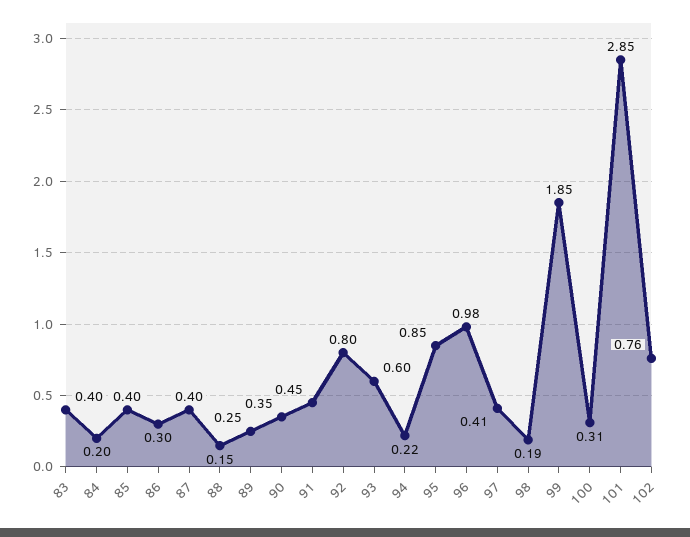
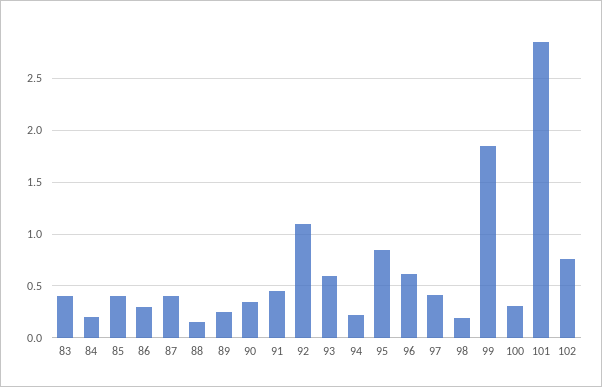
  {
    "83": 0.4,
    "84": 0.2,
    "85": 0.4,
    "86": 0.3,
    "87": 0.4,
    "88": 0.15,
    "89": 0.25,
    "90": 0.35,
    "91": 0.45,
-   "92": 0.8,
+   "92": 1.1,
    "93": 0.6,
    "94": 0.22,
    "95": 0.85,
-   "96": 0.98,
+   "96": 0.6,
    "97": 0.41,
    "98": 0.19,
    "99": 1.85,
    "100": 0.31,
    "101": 2.85,
    "102": 0.76
  }

